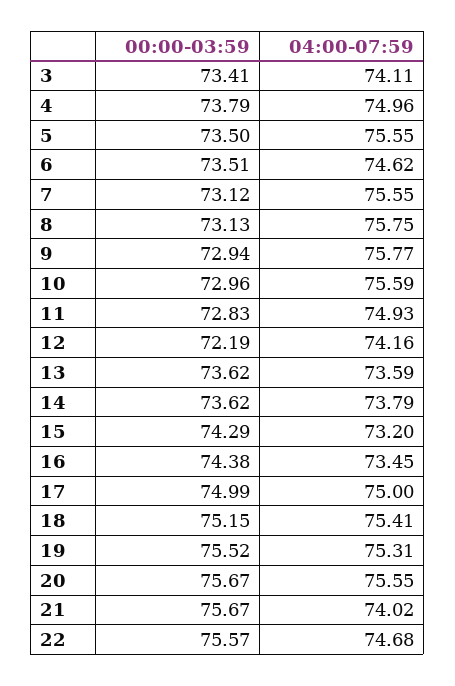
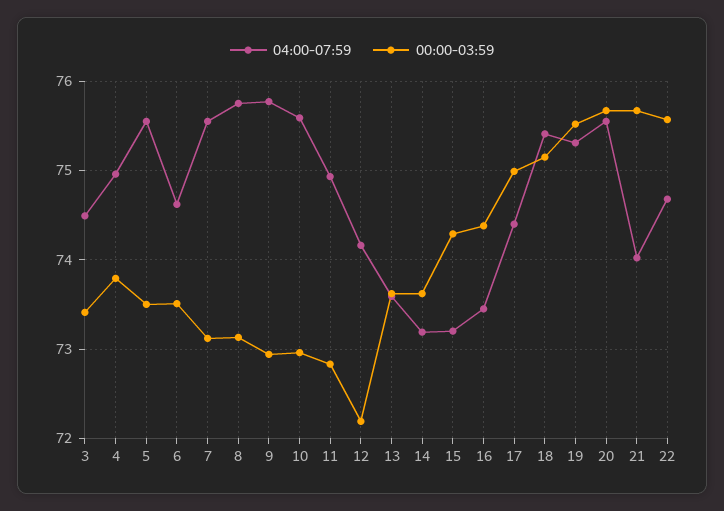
  {
    "00:00-03:59": {
      "3": 73.41,
      "4": 73.79,
      "5": 73.5,
      "6": 73.51,
      "7": 73.12,
      "8": 73.13,
      "9": 72.94,
      "10": 72.96,
      "11": 72.83,
      "12": 72.19,
      "13": 73.62,
      "14": 73.62,
      "15": 74.29,
      "16": 74.38,
      "17": 74.99,
      "18": 75.15,
      "19": 75.52,
      "20": 75.67,
      "21": 75.67,
      "22": 75.57
    },
    "04:00-07:59": {
-     "3": 74.11,
+     "3": 74.5,
      "4": 74.96,
      "5": 75.55,
      "6": 74.62,
      "7": 75.55,
      "8": 75.75,
      "9": 75.77,
      "10": 75.59,
      "11": 74.93,
      "12": 74.16,
      "13": 73.59,
-     "14": 73.79,
+     "14": 73.2,
      "15": 73.2,
      "16": 73.45,
-     "17": 75,
+     "17": 74.4,
      "18": 75.41,
      "19": 75.31,
      "20": 75.55,
      "21": 74.02,
      "22": 74.68
    }
  }

